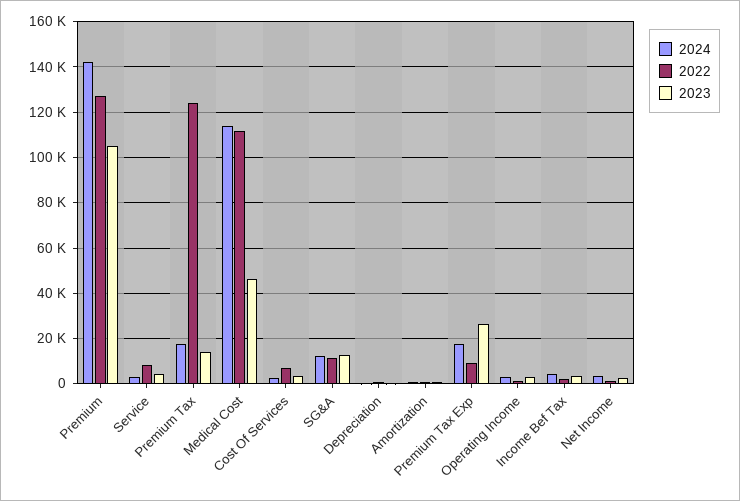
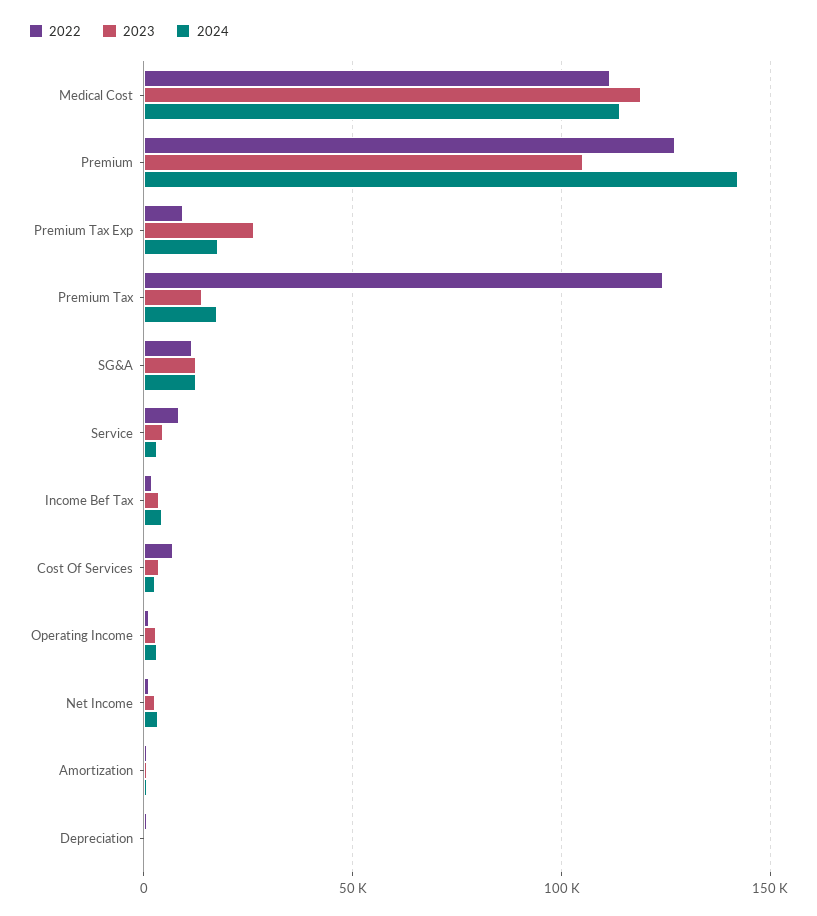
  {
    "2024": {
      "Premium": 140000,
      "Service": 5000,
      "Premium Tax": 20000,
      "Medical Cost": 115000,
      "Cost Of Services": 5000,
      "SG&A": 10000,
      "Depreciation": 0,
      "Amortization": 0,
      "Premium Tax Exp": 20000,
      "Operating Income": 5000,
      "Income Bef Tax": 5000,
      "Net Income": 5000
    },
    "2022": {
      "Premium": 125000,
      "Service": 10000,
      "Premium Tax": 125000,
      "Medical Cost": 110000,
      "Cost Of Services": 5000,
      "SG&A": 10000,
      "Depreciation": 0,
      "Amortization": 0,
      "Premium Tax Exp": 10000,
      "Operating Income": 0,
      "Income Bef Tax": 0,
      "Net Income": 0
    },
    "2023": {
      "Premium": 105000,
      "Service": 5000,
      "Premium Tax": 15000,
-     "Medical Cost": 45000,
+     "Medical Cost": 120000,
      "Cost Of Services": 5000,
      "SG&A": 15000,
      "Depreciation": 0,
      "Amortization": 0,
      "Premium Tax Exp": 25000,
      "Operating Income": 5000,
      "Income Bef Tax": 5000,
      "Net Income": 5000
    }
  }

